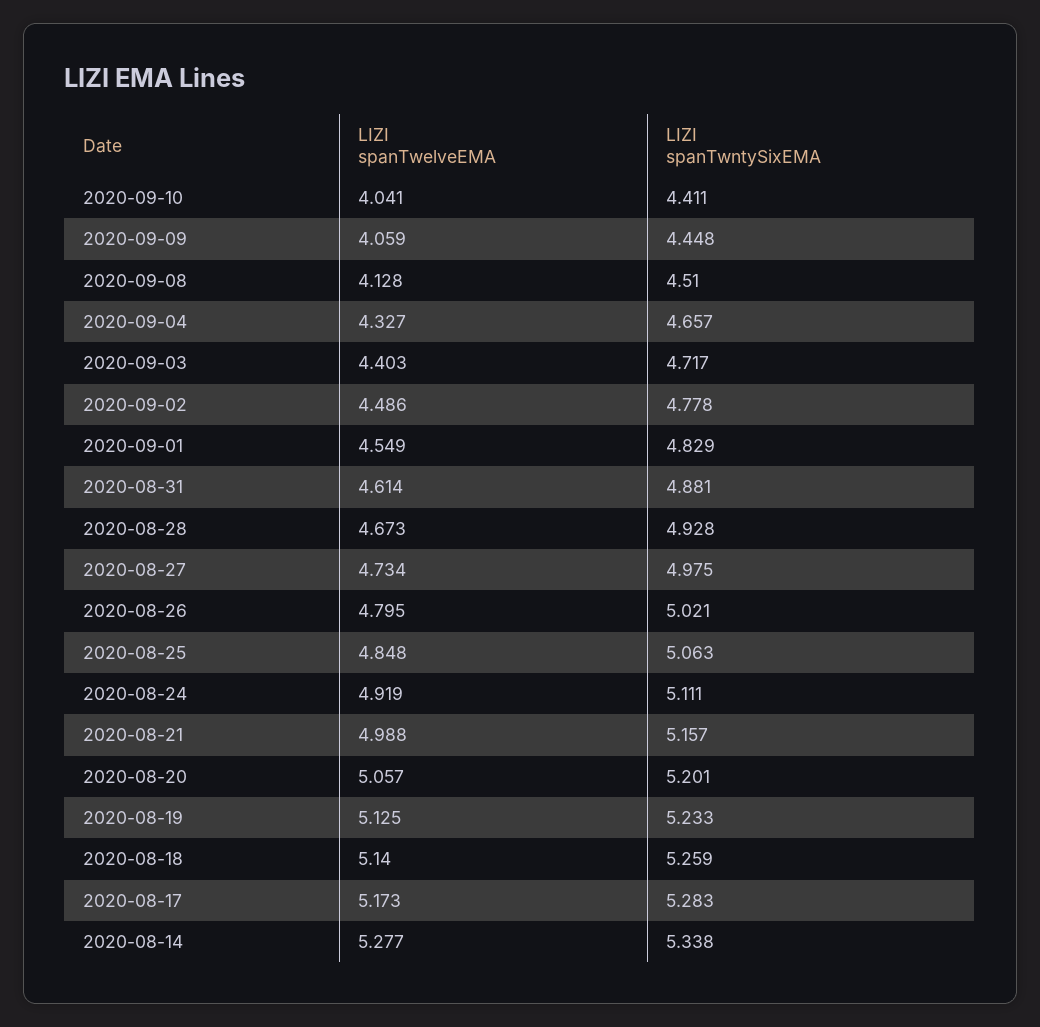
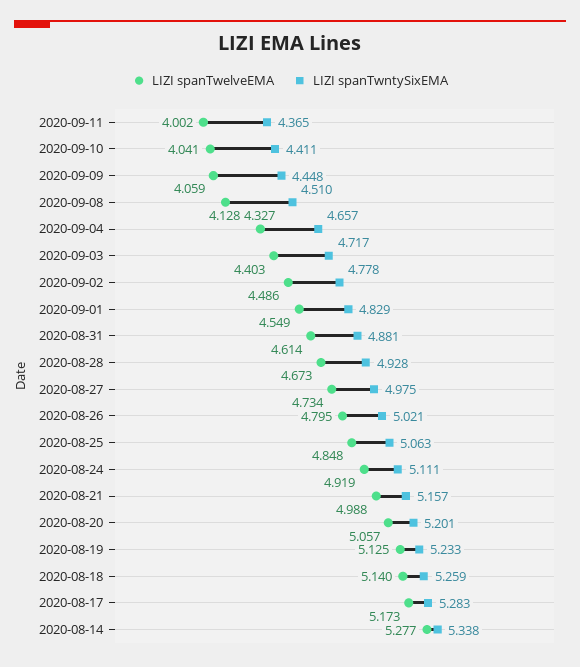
  {
    "LIZI spanTwelveEMA": {
      "2020-09-10": 4.041,
      "2020-09-09": 4.059,
      "2020-09-08": 4.128,
      "2020-09-04": 4.327,
      "2020-09-03": 4.403,
      "2020-09-02": 4.486,
      "2020-09-01": 4.549,
      "2020-08-31": 4.614,
      "2020-08-28": 4.673,
      "2020-08-27": 4.734,
      "2020-08-26": 4.795,
      "2020-08-25": 4.848,
      "2020-08-24": 4.919,
      "2020-08-21": 4.988,
      "2020-08-20": 5.057,
      "2020-08-19": 5.125,
      "2020-08-18": 5.14,
      "2020-08-17": 5.173,
-     "2020-08-14": 5.277
+     "2020-08-14": 5.277,
+     "2020-09-11": 4.002
    },
    "LIZI spanTwntySixEMA": {
      "2020-09-10": 4.411,
      "2020-09-09": 4.448,
      "2020-09-08": 4.51,
      "2020-09-04": 4.657,
      "2020-09-03": 4.717,
      "2020-09-02": 4.778,
      "2020-09-01": 4.829,
      "2020-08-31": 4.881,
      "2020-08-28": 4.928,
      "2020-08-27": 4.975,
      "2020-08-26": 5.021,
      "2020-08-25": 5.063,
      "2020-08-24": 5.111,
      "2020-08-21": 5.157,
      "2020-08-20": 5.201,
      "2020-08-19": 5.233,
      "2020-08-18": 5.259,
      "2020-08-17": 5.283,
-     "2020-08-14": 5.338
+     "2020-08-14": 5.338,
+     "2020-09-11": 4.365
    }
  }

